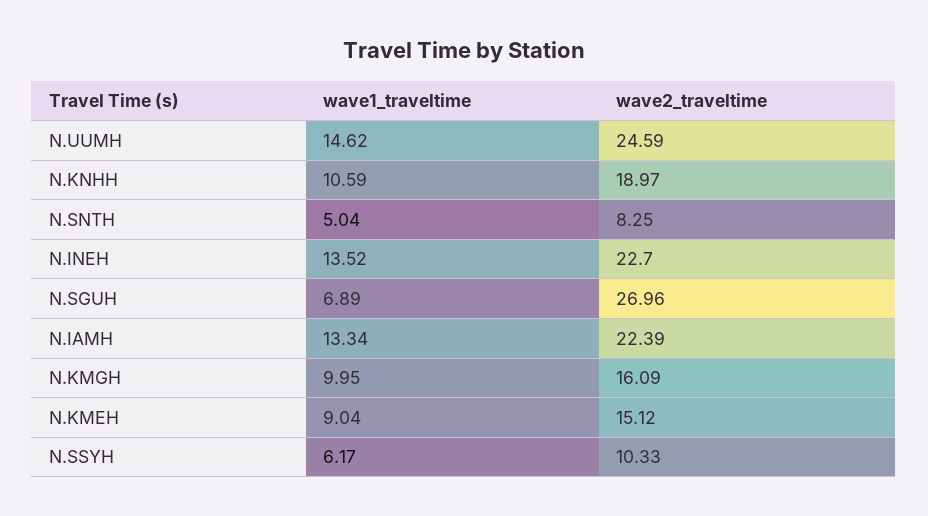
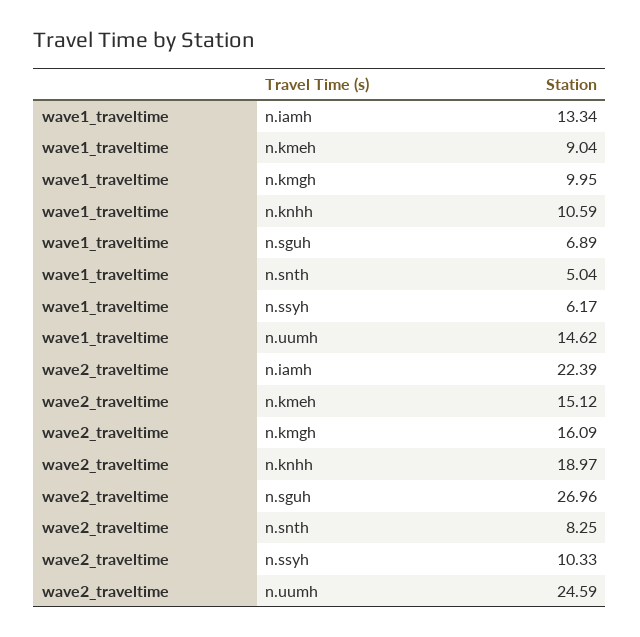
  {
    "wave1_traveltime": {
      "N.UUMH": 14.62,
      "N.KNHH": 10.59,
      "N.SNTH": 5.04,
-     "N.INEH": 13.52,
      "N.SGUH": 6.89,
      "N.IAMH": 13.34,
      "N.KMGH": 9.95,
      "N.KMEH": 9.04,
      "N.SSYH": 6.17
    },
    "wave2_traveltime": {
      "N.UUMH": 24.59,
      "N.KNHH": 18.97,
      "N.SNTH": 8.25,
-     "N.INEH": 22.7,
      "N.SGUH": 26.96,
      "N.IAMH": 22.39,
      "N.KMGH": 16.09,
      "N.KMEH": 15.12,
      "N.SSYH": 10.33
    }
  }

